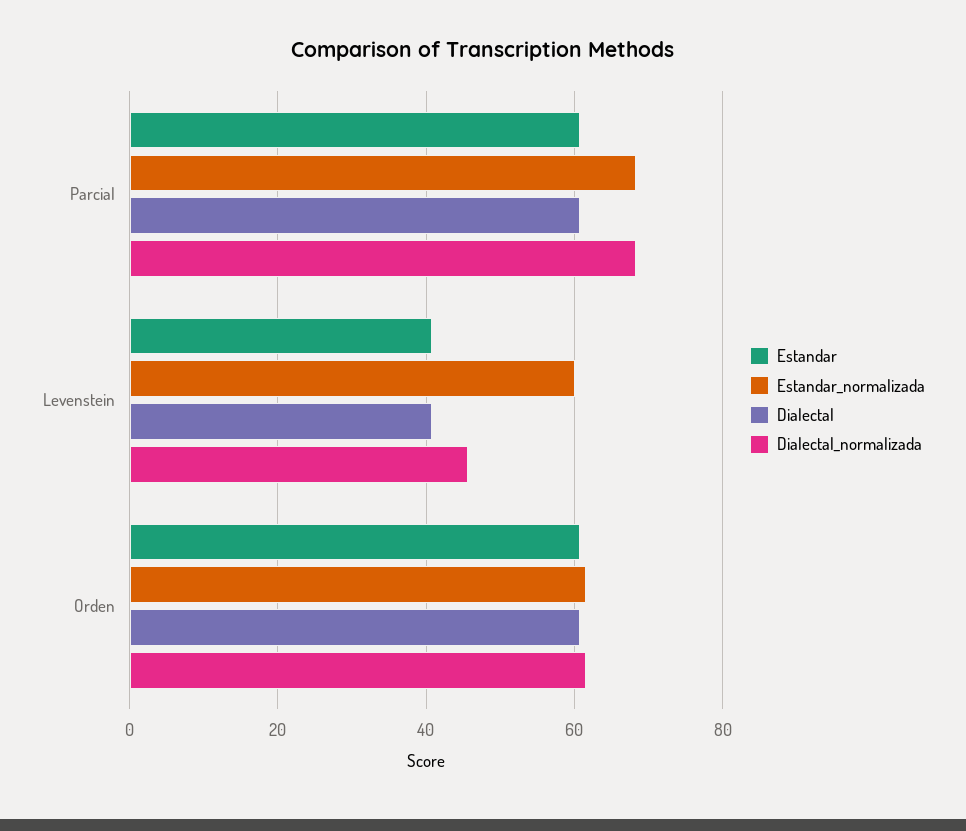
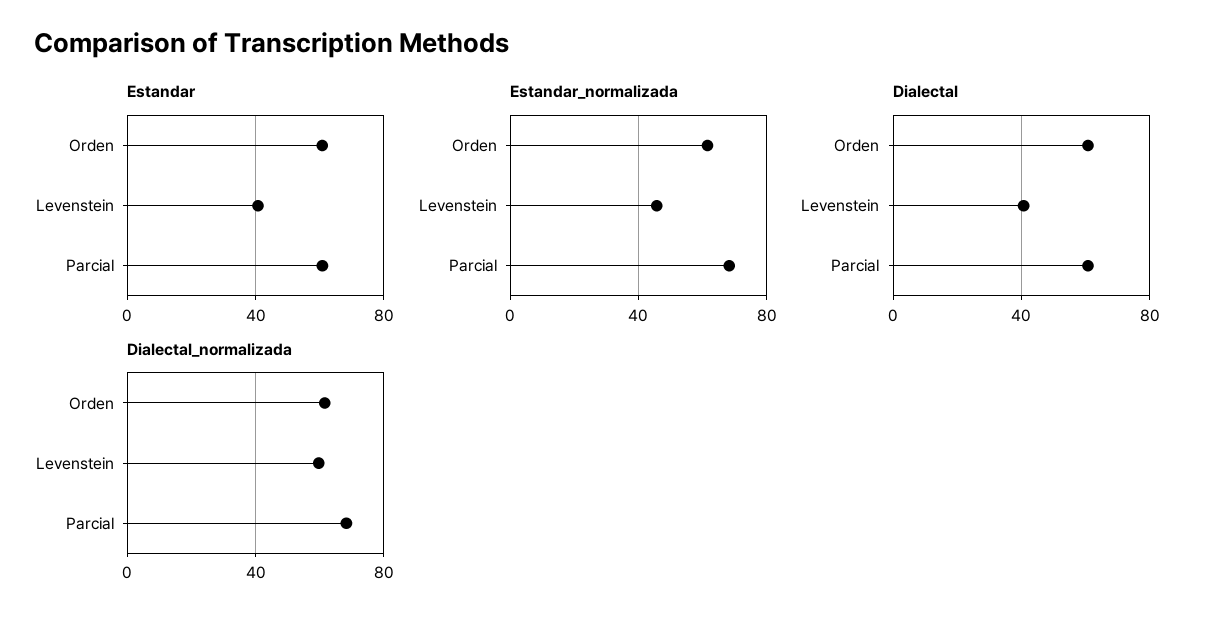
  {
    "Estandar": {
      "Parcial": 60,
      "Levenstein": 40,
      "Orden": 60
    },
    "Estandar_normalizada": {
      "Parcial": 68,
-     "Levenstein": 60,
+     "Levenstein": 45,
      "Orden": 62
    },
    "Dialectal": {
      "Parcial": 60,
      "Levenstein": 40,
      "Orden": 60
    },
    "Dialectal_normalizada": {
      "Parcial": 68,
-     "Levenstein": 46,
+     "Levenstein": 60,
      "Orden": 62
    }
  }

